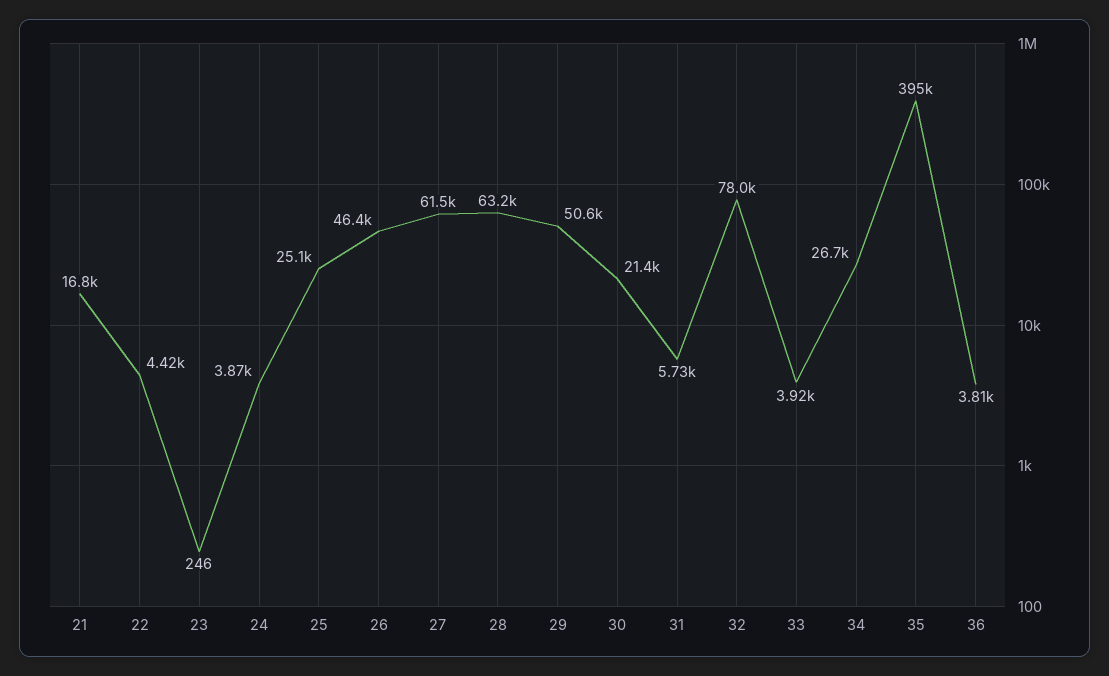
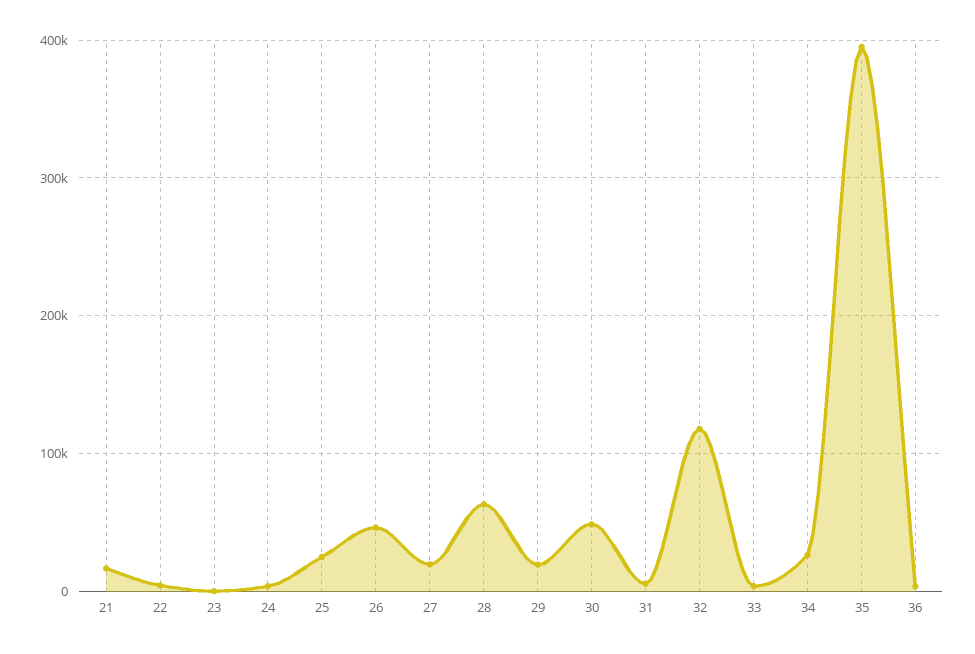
  {
    "21": 16800,
    "22": 4420,
    "23": 246,
    "24": 3870,
    "25": 25100,
    "26": 46400,
-   "27": 61500,
+   "27": 20000,
    "28": 63200,
-   "29": 50600,
+   "29": 20000,
-   "30": 21400,
+   "30": 50000,
    "31": 5730,
-   "32": 78000,
+   "32": 120000,
    "33": 3920,
    "34": 26700,
    "35": 395000,
    "36": 3810
  }

